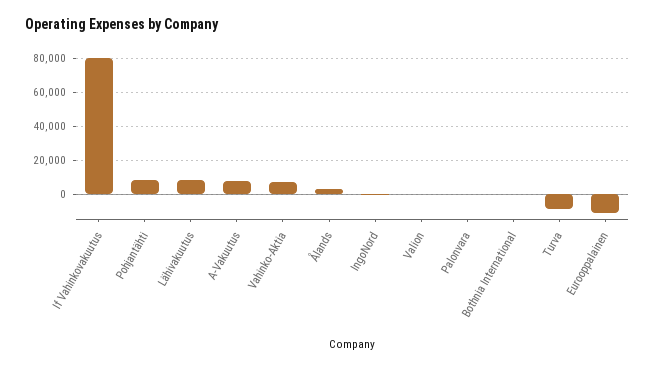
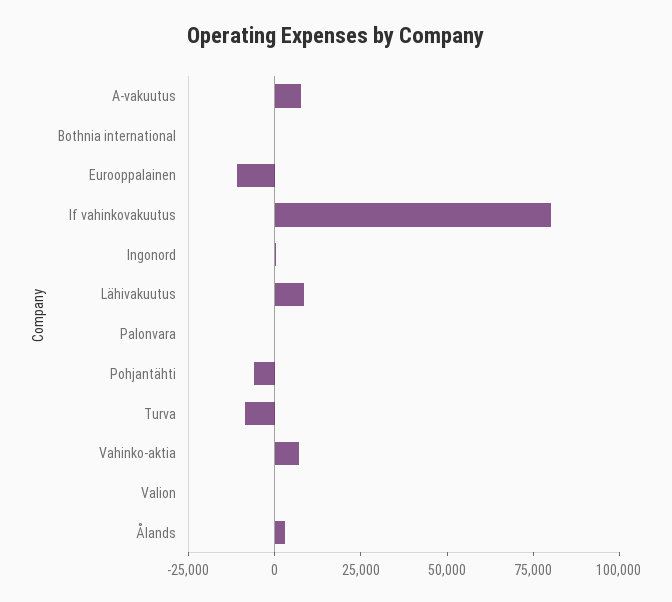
  {
    "If Vahinkovakuutus": 80000,
-   "Pohjantähti": 10000,
+   "Pohjantähti": -5000,
    "Lähivakuutus": 10000,
    "A-Vakuutus": 10000,
    "Vahinko-Aktia": 5000,
    "Ålands": 5000,
    "IngoNord": 0,
    "Valion": 0,
    "Palonvara": 0,
    "Bothnia International": 0,
    "Turva": -10000,
    "Eurooppalainen": -10000
  }

